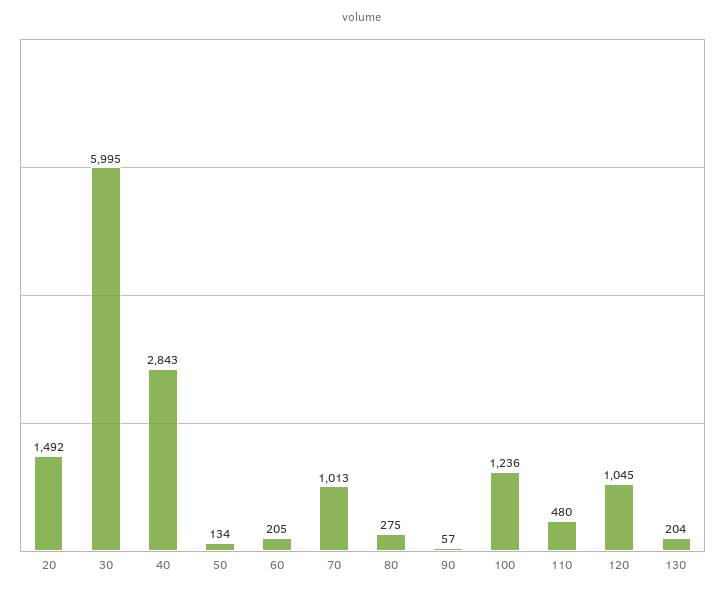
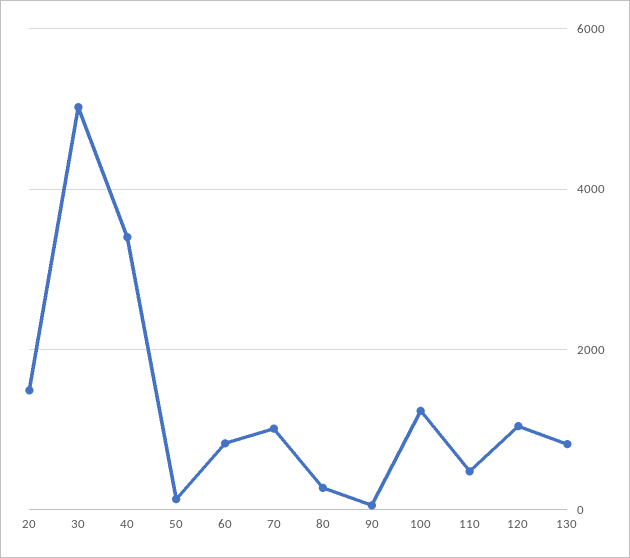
  {
    "20": 1492,
-   "30": 5995,
+   "30": 5000,
-   "40": 2843,
+   "40": 3400,
    "50": 134,
-   "60": 205,
+   "60": 800,
    "70": 1013,
    "80": 275,
    "90": 57,
    "100": 1236,
    "110": 480,
    "120": 1045,
-   "130": 204
+   "130": 800
  }

